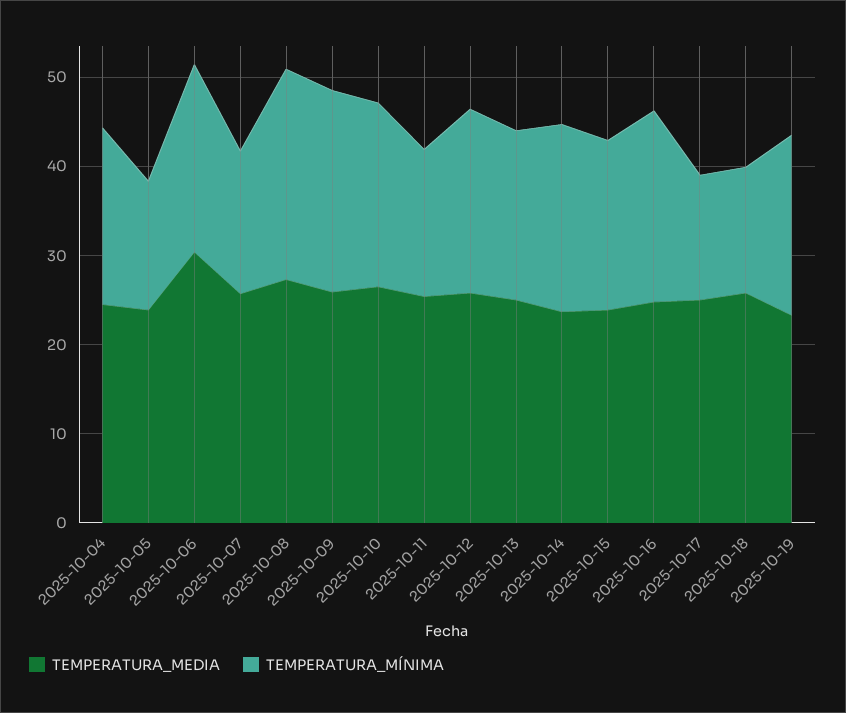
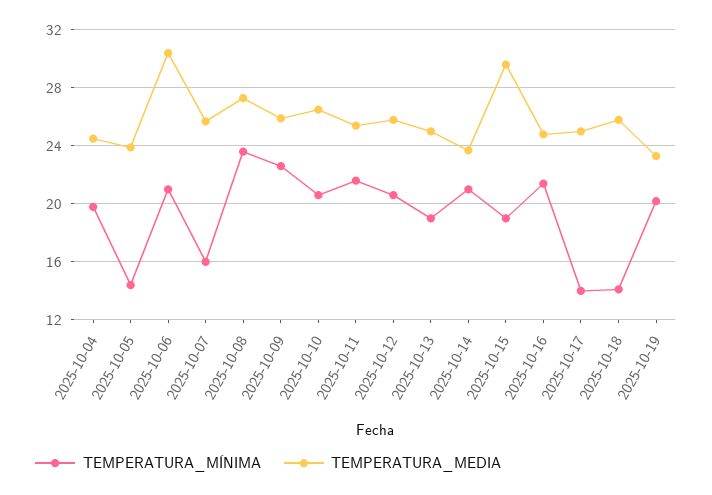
  {
    "TEMPERATURA_MEDIA": {
      "2025-10-04": 24.5,
      "2025-10-05": 24,
      "2025-10-06": 30.5,
      "2025-10-07": 25.5,
      "2025-10-08": 27.5,
      "2025-10-09": 26,
      "2025-10-10": 26.5,
      "2025-10-11": 25.5,
      "2025-10-12": 26,
      "2025-10-13": 25,
      "2025-10-14": 23.5,
-     "2025-10-15": 24,
+     "2025-10-15": 29.5,
      "2025-10-16": 25,
      "2025-10-17": 25,
      "2025-10-18": 26,
      "2025-10-19": 23.5
    },
    "TEMPERATURA_MÍNIMA": {
      "2025-10-04": 20,
      "2025-10-05": 14.5,
      "2025-10-06": 21,
      "2025-10-07": 16,
      "2025-10-08": 23.5,
      "2025-10-09": 22.5,
      "2025-10-10": 20.5,
-     "2025-10-11": 16,
+     "2025-10-11": 21.5,
      "2025-10-12": 20.5,
      "2025-10-13": 19,
      "2025-10-14": 21,
      "2025-10-15": 19,
      "2025-10-16": 21.5,
      "2025-10-17": 14,
      "2025-10-18": 14,
      "2025-10-19": 20
    }
  }

